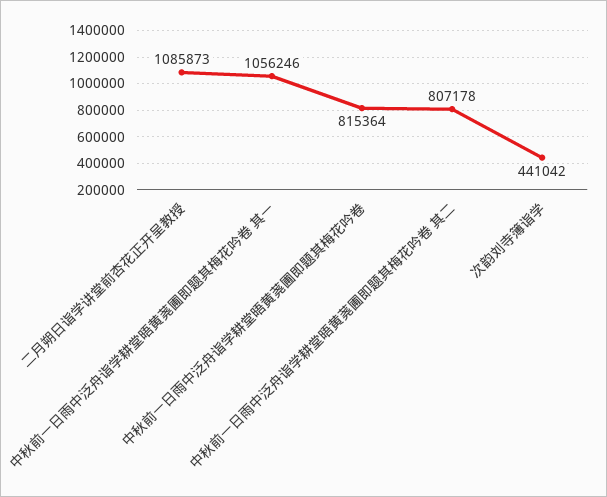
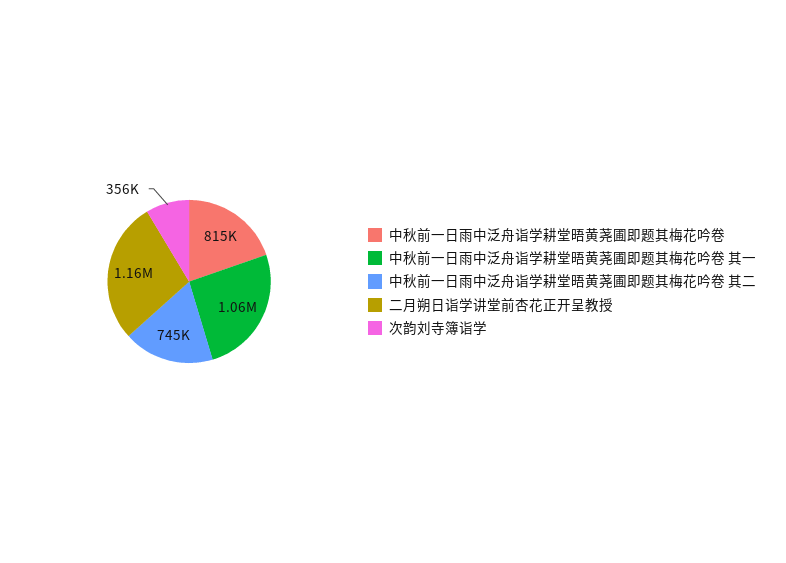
  {
-   "二月朔日诣学讲堂前杏花正开呈教授": 1085873,
+   "二月朔日诣学讲堂前杏花正开呈教授": 1160000,
    "中秋前一日雨中泛舟诣学耕堂晤黄荛圃即题其梅花吟卷 其一": 1056246,
    "中秋前一日雨中泛舟诣学耕堂晤黄荛圃即题其梅花吟卷": 815364,
-   "中秋前一日雨中泛舟诣学耕堂晤黄荛圃即题其梅花吟卷 其二": 807178,
+   "中秋前一日雨中泛舟诣学耕堂晤黄荛圃即题其梅花吟卷 其二": 745000,
-   "次韵刘寺簿诣学": 441042
+   "次韵刘寺簿诣学": 356000
  }

